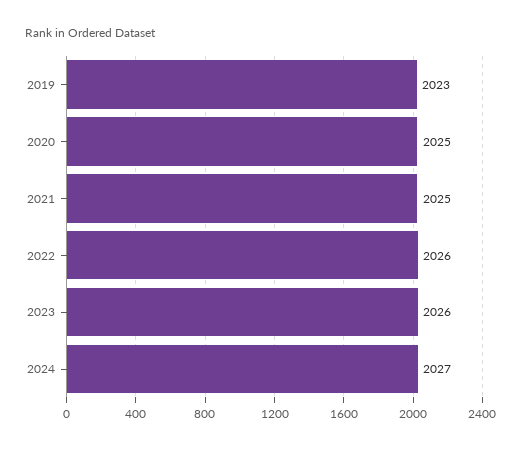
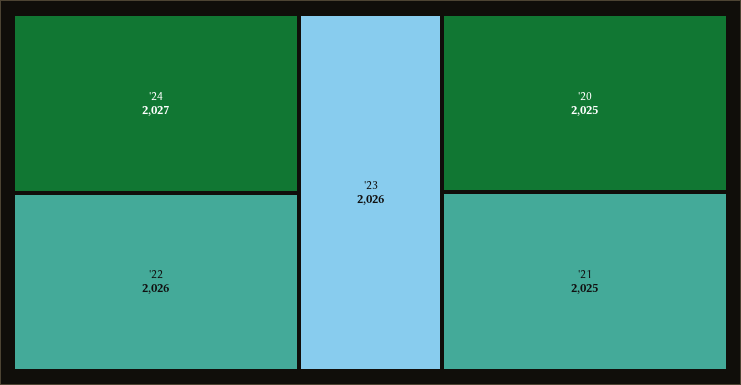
  {
-   "2019": 2023,
    "2020": 2025,
    "2021": 2025,
    "2022": 2026,
    "2023": 2026,
    "2024": 2027
  }

